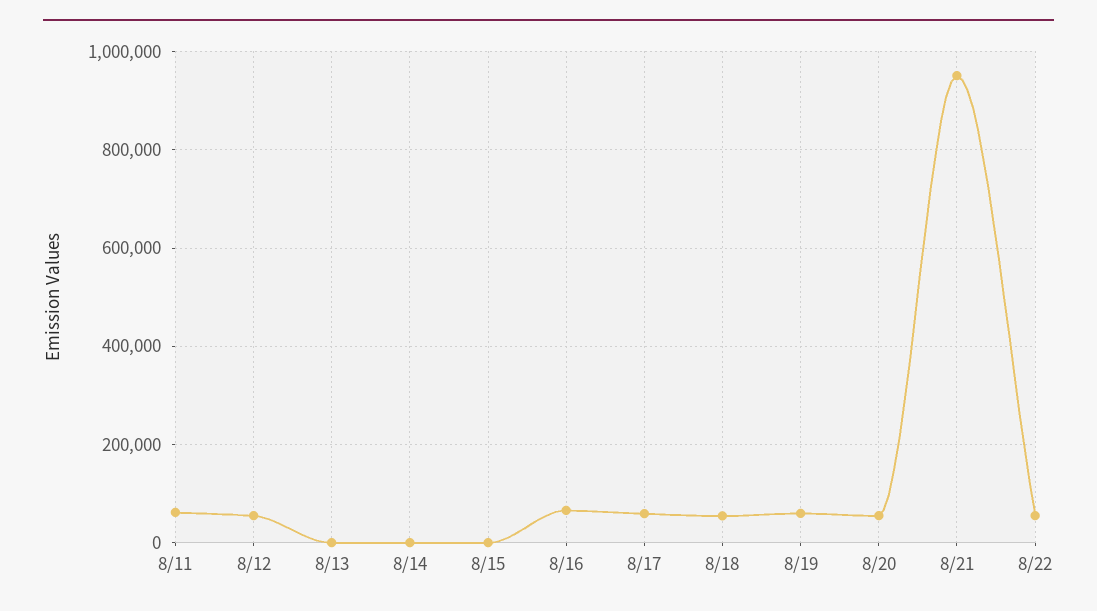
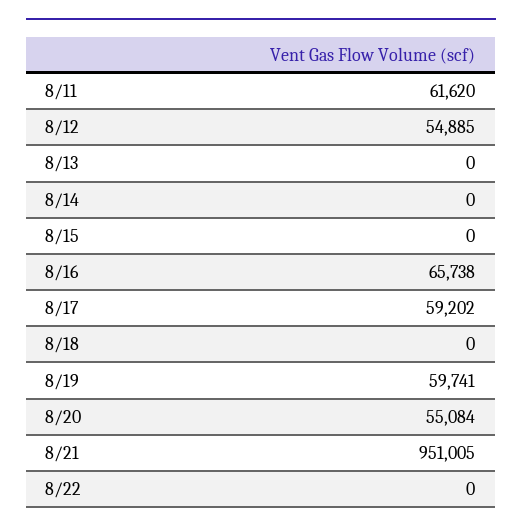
  {
    "8/11": 61620,
    "8/12": 54885,
    "8/13": 0,
    "8/14": 0,
    "8/15": 0,
    "8/16": 65738,
    "8/17": 59202,
-   "8/18": 60000,
+   "8/18": 0,
    "8/19": 59741,
    "8/20": 55084,
    "8/21": 951005,
-   "8/22": 60000
+   "8/22": 0
  }

